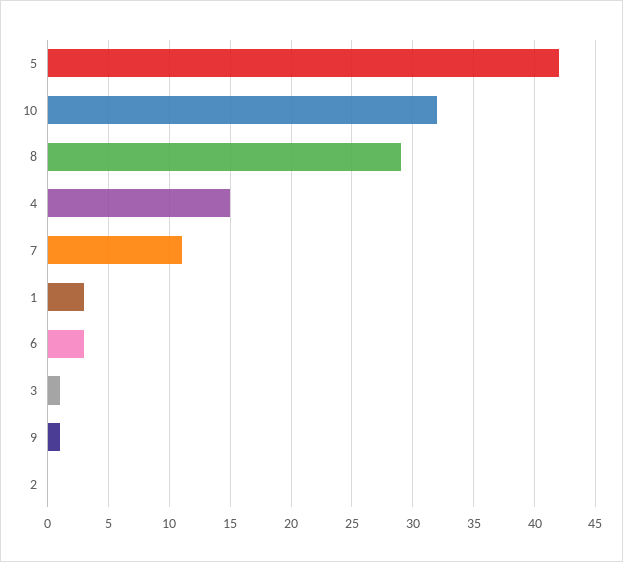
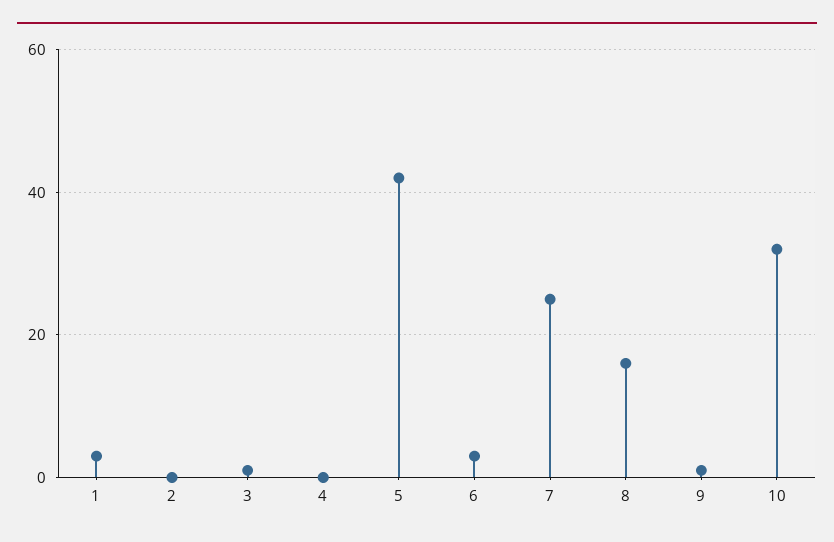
  {
    "5": 42,
    "10": 32,
-   "8": 29,
+   "8": 15,
-   "4": 15,
+   "4": 0,
-   "7": 11,
+   "7": 25,
    "1": 3,
    "6": 3,
    "3": 1,
    "9": 1,
    "2": 0
  }

